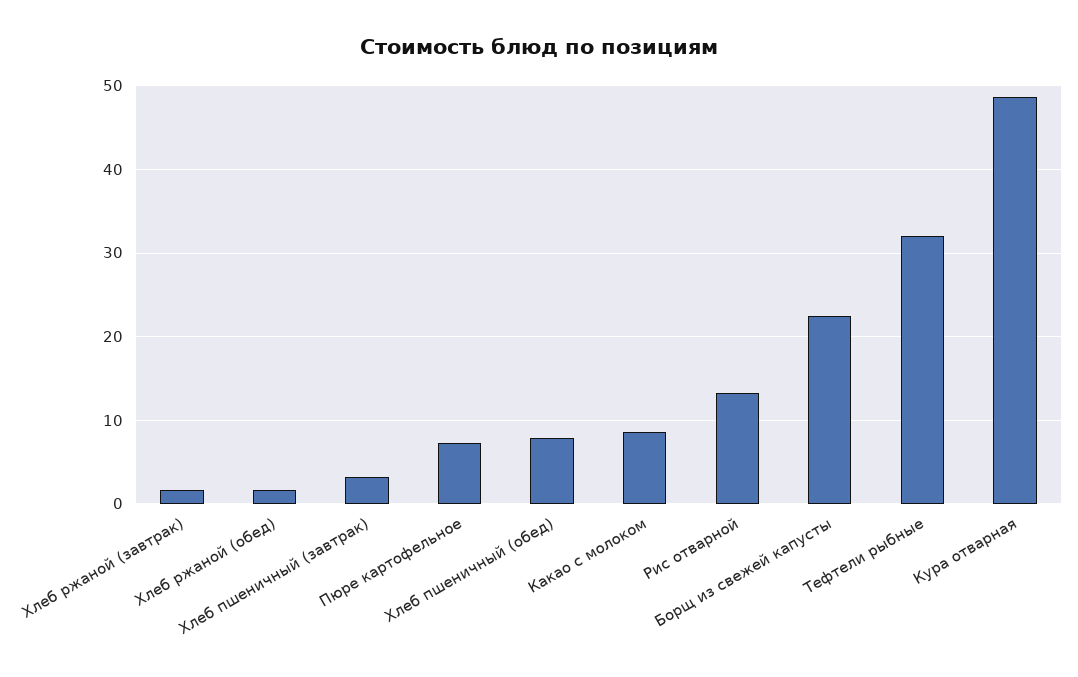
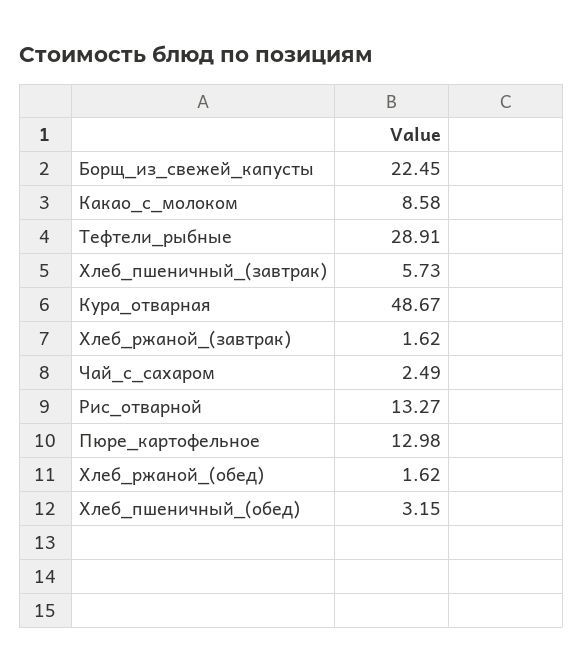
  {
    "Хлеб ржаной (завтрак)": 1.62,
    "Хлеб ржаной (обед)": 1.62,
-   "Хлеб пшеничный (завтрак)": 3,
+   "Хлеб пшеничный (завтрак)": 5.73,
-   "Пюре картофельное": 7,
+   "Пюре картофельное": 12.98,
-   "Хлеб пшеничный (обед)": 8,
+   "Хлеб пшеничный (обед)": 3.15,
    "Какао с молоком": 8.58,
    "Рис отварной": 13.27,
    "Борщ из свежей капусты": 22.45,
-   "Тефтели рыбные": 32,
+   "Тефтели рыбные": 28.91,
-   "Кура отварная": 48.67
+   "Кура отварная": 48.67,
+   "Чай_с_сахаром": 2.49
  }

